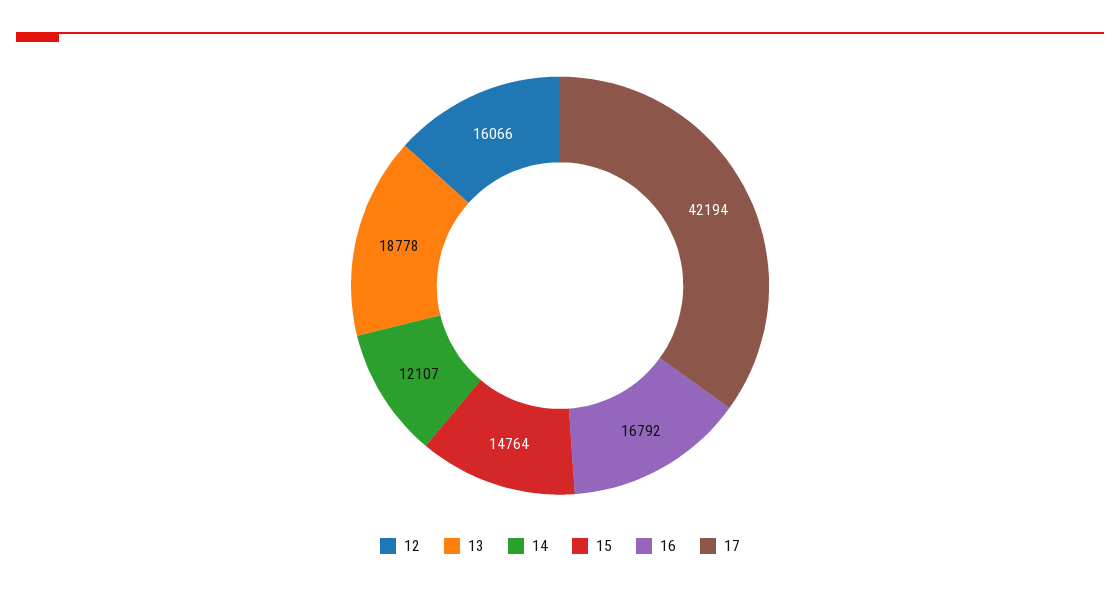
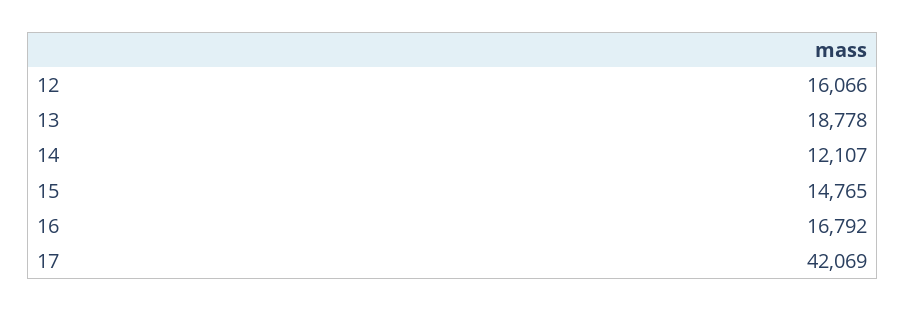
  {
    "12": 16066,
    "13": 18778,
    "14": 12107,
-   "15": 14764,
+   "15": 14765,
    "16": 16792,
-   "17": 42194
+   "17": 42069
  }

